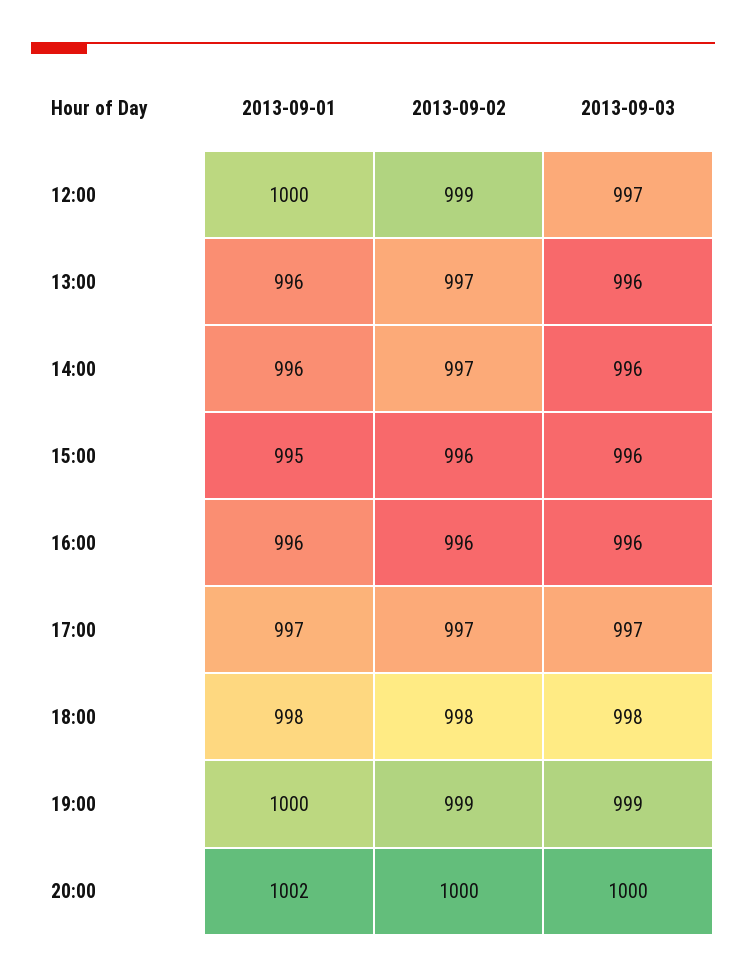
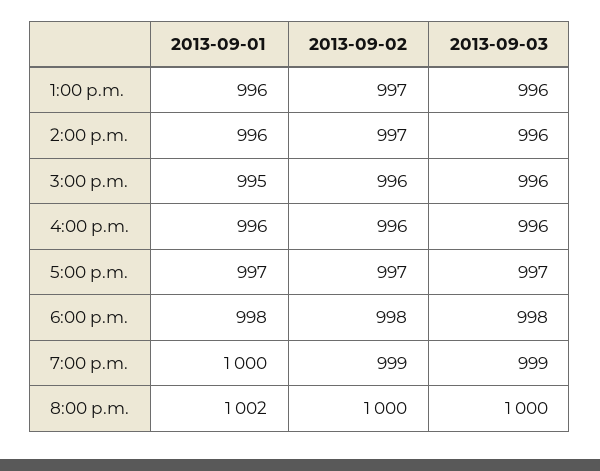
  {
    "2013-09-01": {
-     "12:00": 1000,
      "13:00": 996,
      "14:00": 996,
      "15:00": 995,
      "16:00": 996,
      "17:00": 997,
      "18:00": 998,
      "19:00": 1000,
      "20:00": 1002
    },
    "2013-09-02": {
-     "12:00": 999,
      "13:00": 997,
      "14:00": 997,
      "15:00": 996,
      "16:00": 996,
      "17:00": 997,
      "18:00": 998,
      "19:00": 999,
      "20:00": 1000
    },
    "2013-09-03": {
-     "12:00": 997,
      "13:00": 996,
      "14:00": 996,
      "15:00": 996,
      "16:00": 996,
      "17:00": 997,
      "18:00": 998,
      "19:00": 999,
      "20:00": 1000
    }
  }

